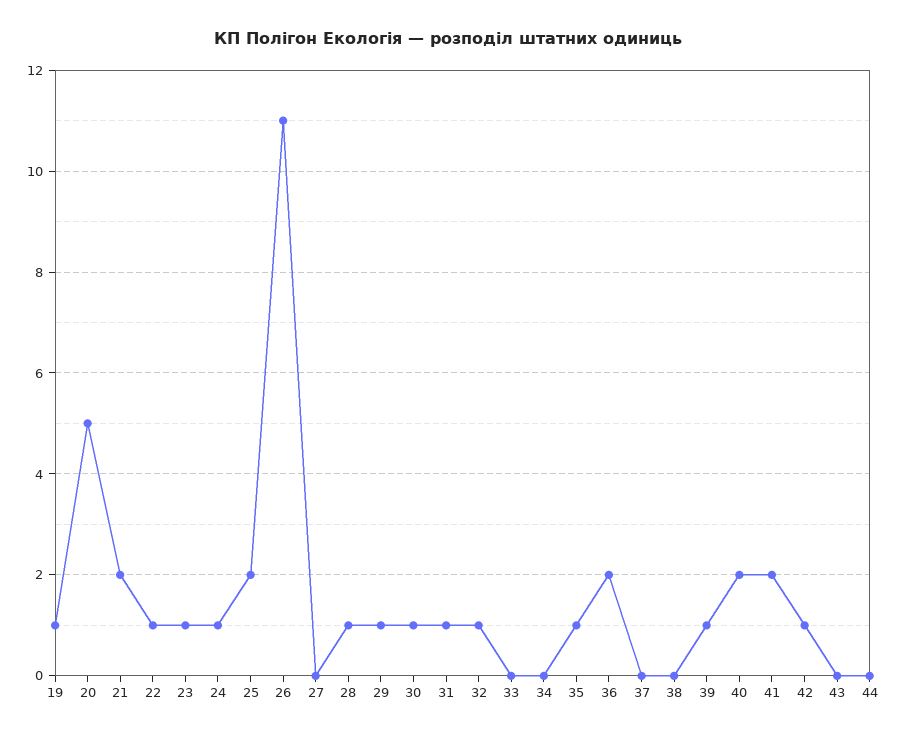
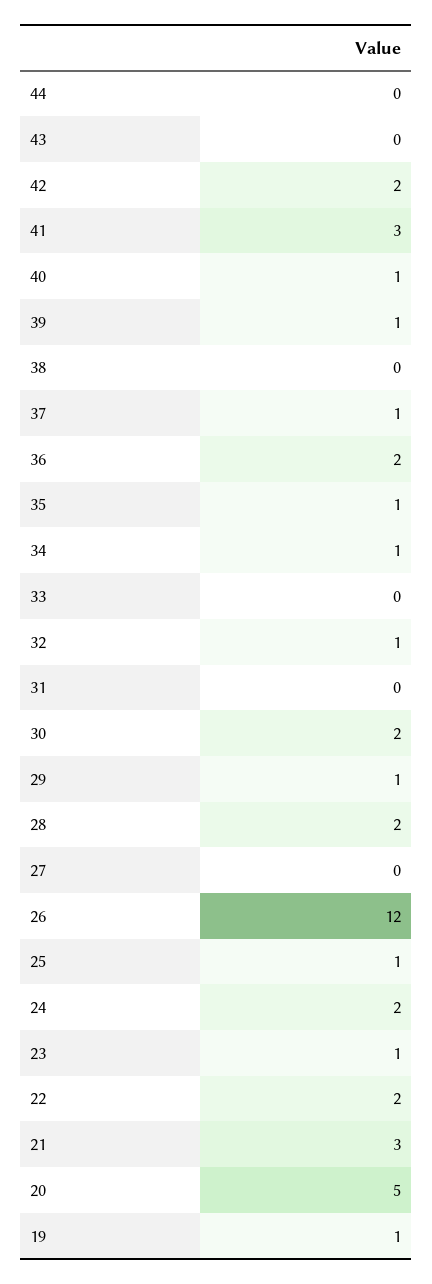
  {
    "19": 1,
    "20": 5,
-   "21": 2,
+   "21": 3,
-   "22": 1,
+   "22": 2,
    "23": 1,
-   "24": 1,
+   "24": 2,
-   "25": 2,
+   "25": 1,
-   "26": 11,
+   "26": 12,
    "27": 0,
-   "28": 1,
+   "28": 2,
    "29": 1,
-   "30": 1,
+   "30": 2,
-   "31": 1,
+   "31": 0,
    "32": 1,
    "33": 0,
-   "34": 0,
+   "34": 1,
    "35": 1,
    "36": 2,
-   "37": 0,
+   "37": 1,
    "38": 0,
    "39": 1,
-   "40": 2,
+   "40": 1,
-   "41": 2,
+   "41": 3,
-   "42": 1,
+   "42": 2,
    "43": 0,
    "44": 0
  }

